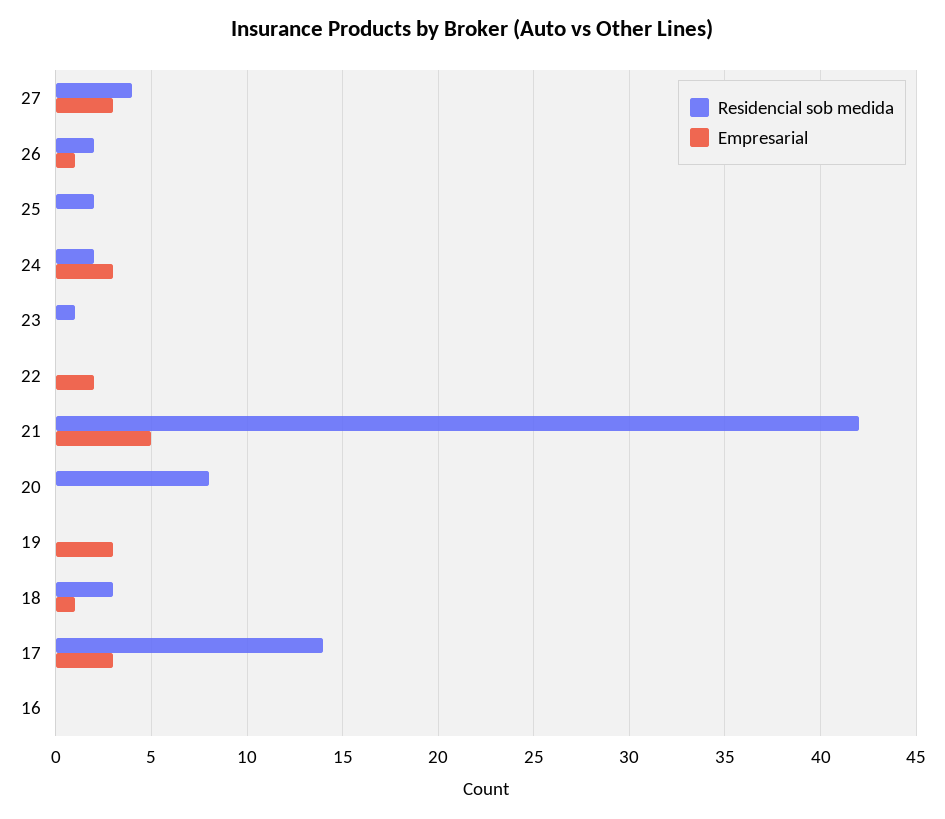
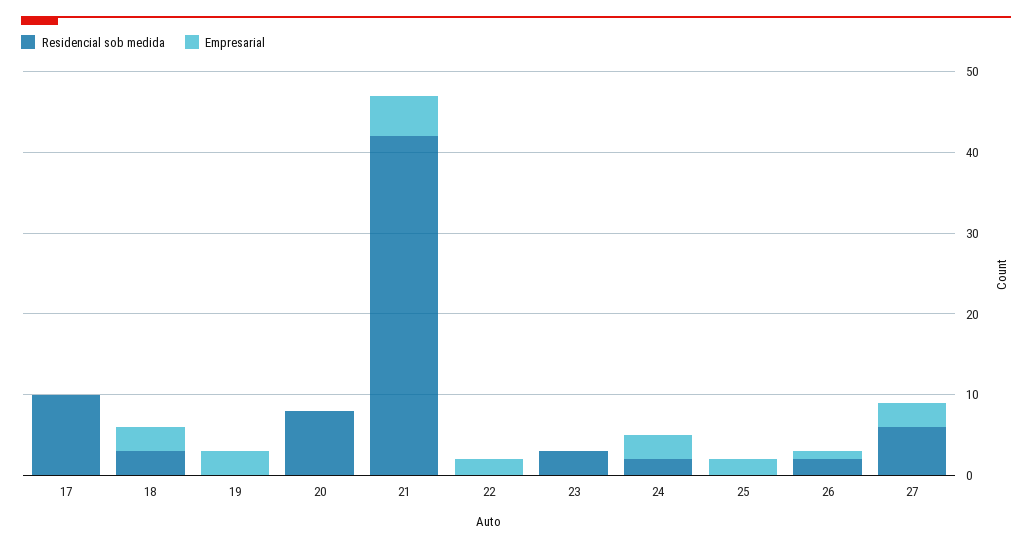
  {
    "Residencial sob medida": {
-     "27": 4,
+     "27": 6,
      "26": 2,
-     "25": 2,
+     "25": 0,
      "24": 2,
-     "23": 1,
+     "23": 3,
      "22": 0,
      "21": 42,
      "20": 8,
      "19": 0,
      "18": 3,
-     "17": 14,
+     "17": 10
-     "16": 0
    },
    "Empresarial": {
      "27": 3,
      "26": 1,
-     "25": 0,
+     "25": 2,
      "24": 3,
      "23": 0,
      "22": 2,
      "21": 5,
      "20": 0,
      "19": 3,
-     "18": 1,
+     "18": 3,
-     "17": 3,
+     "17": 0
-     "16": 0
    }
  }

